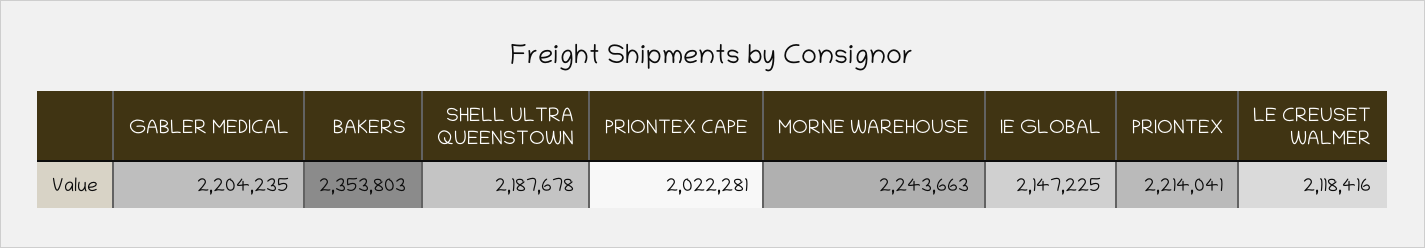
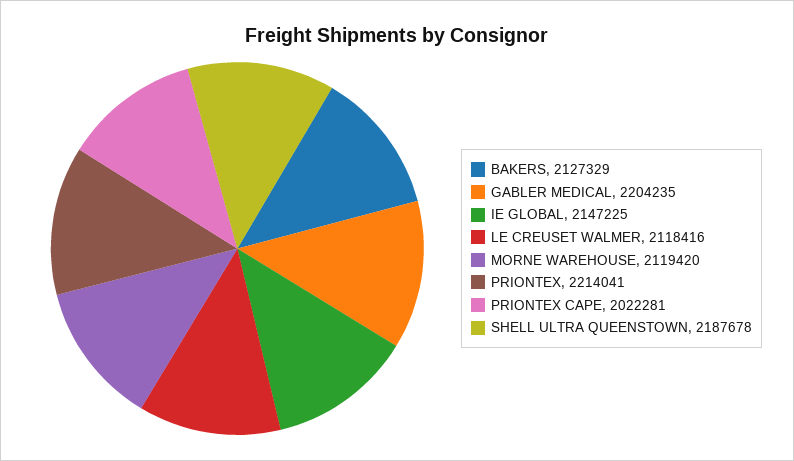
  {
    "GABLER MEDICAL": 2204235,
-   "BAKERS": 2353803,
+   "BAKERS": 2127329,
    "SHELL ULTRA QUEENSTOWN": 2187678,
    "PRIONTEX CAPE": 2022281,
-   "MORNE WAREHOUSE": 2243663,
+   "MORNE WAREHOUSE": 2119420,
    "IE GLOBAL": 2147225,
    "PRIONTEX": 2214041,
    "LE CREUSET WALMER": 2118416
  }

